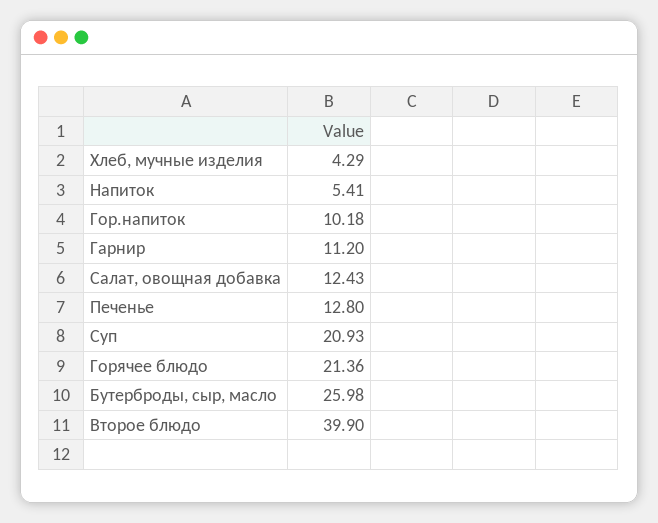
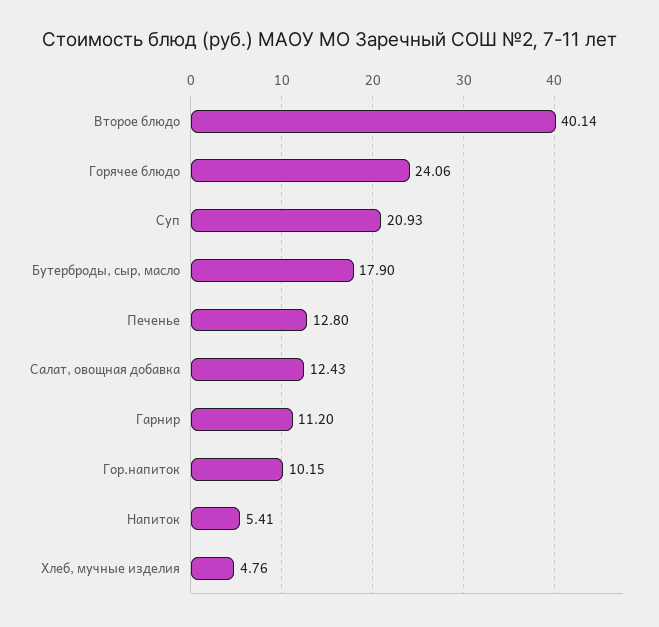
  {
-   "Хлеб, мучные изделия": 4.29,
+   "Хлеб, мучные изделия": 4.76,
    "Напиток": 5.41,
-   "Гор.напиток": 10.18,
+   "Гор.напиток": 10.15,
    "Гарнир": 11.2,
    "Салат, овощная добавка": 12.43,
    "Печенье": 12.8,
    "Суп": 20.93,
-   "Горячее блюдо": 21.36,
+   "Горячее блюдо": 24.06,
-   "Бутерброды, сыр, масло": 25.98,
+   "Бутерброды, сыр, масло": 17.9,
-   "Второе блюдо": 39.9
+   "Второе блюдо": 40.14
  }

